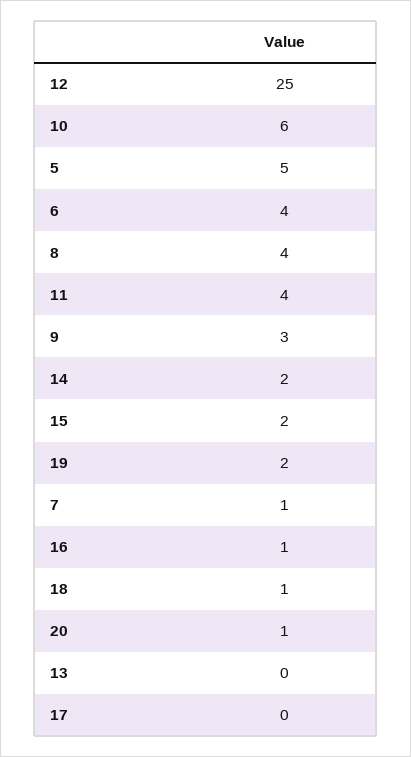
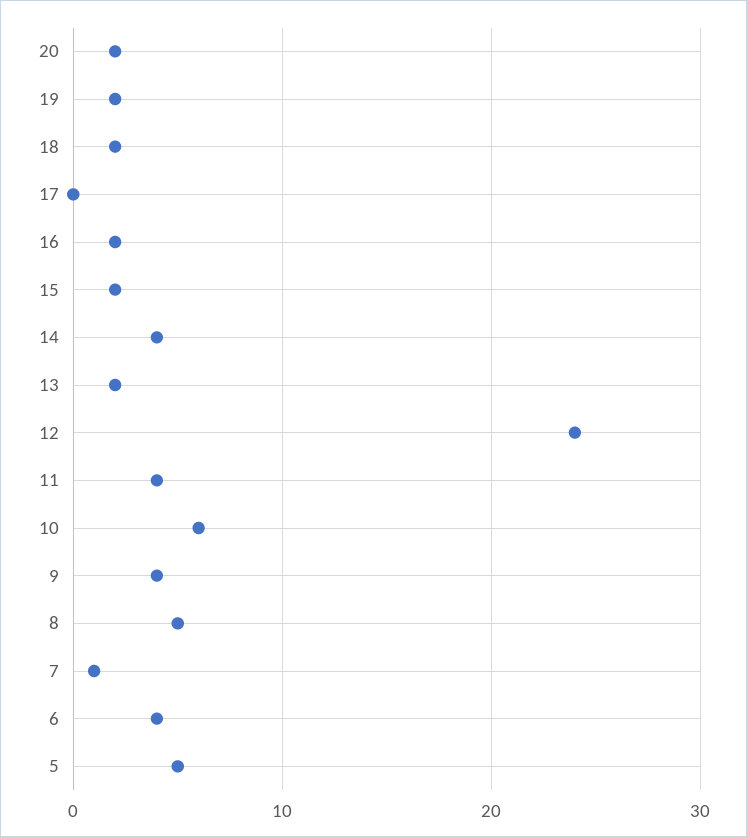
  {
-   "12": 25,
+   "12": 24,
    "10": 6,
    "5": 5,
    "6": 4,
-   "8": 4,
+   "8": 5,
    "11": 4,
-   "9": 3,
+   "9": 4,
-   "14": 2,
+   "14": 4,
    "15": 2,
    "19": 2,
    "7": 1,
-   "16": 1,
+   "16": 2,
-   "18": 1,
+   "18": 2,
-   "20": 1,
+   "20": 2,
-   "13": 0,
+   "13": 2,
    "17": 0
  }

